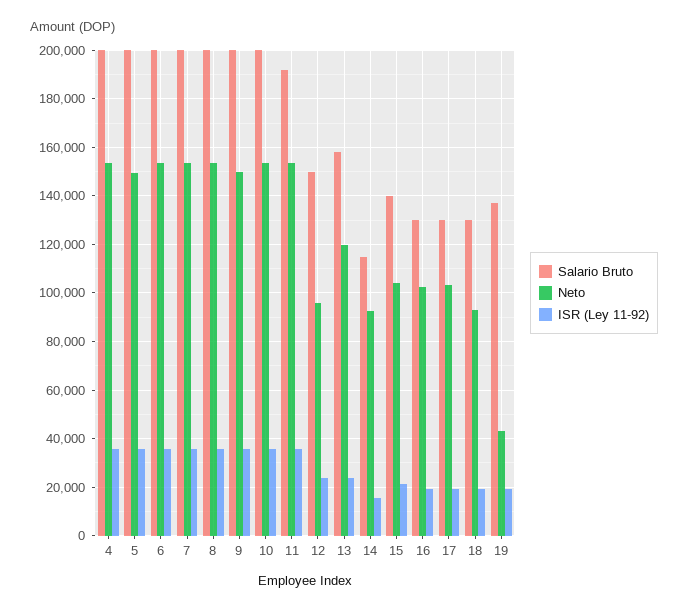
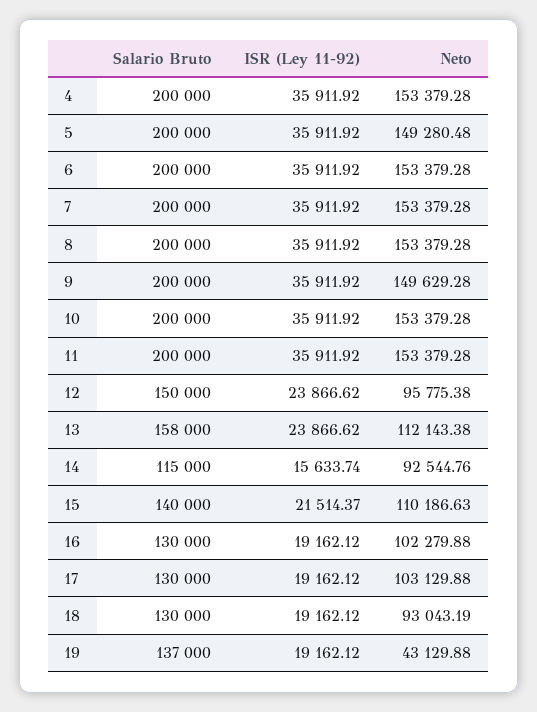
  {
    "Salario Bruto": {
      "4": 200000,
      "5": 200000,
      "6": 200000,
      "7": 200000,
      "8": 200000,
      "9": 200000,
      "10": 200000,
-     "11": 192500,
+     "11": 200000,
      "12": 150000,
      "13": 158000,
      "14": 115000,
      "15": 140000,
      "16": 130000,
      "17": 130000,
      "18": 130000,
      "19": 137000
    },
    "Neto": {
      "4": 153379.28,
      "5": 149280.48,
      "6": 153379.28,
      "7": 153379.28,
      "8": 153379.28,
      "9": 149629.28,
      "10": 153379.28,
      "11": 153379.28,
      "12": 95775.38,
-     "13": 120000,
+     "13": 112143.38,
      "14": 92544.76,
-     "15": 105000,
+     "15": 110186.63,
      "16": 102279.88,
      "17": 103129.88,
      "18": 93043.19,
      "19": 43129.88
    },
    "ISR (Ley 11-92)": {
      "4": 35911.92,
      "5": 35911.92,
      "6": 35911.92,
      "7": 35911.92,
      "8": 35911.92,
      "9": 35911.92,
      "10": 35911.92,
      "11": 35911.92,
      "12": 23866.62,
      "13": 23866.62,
      "14": 15633.74,
      "15": 21514.37,
      "16": 19162.12,
      "17": 19162.12,
      "18": 19162.12,
      "19": 19162.12
    }
  }

